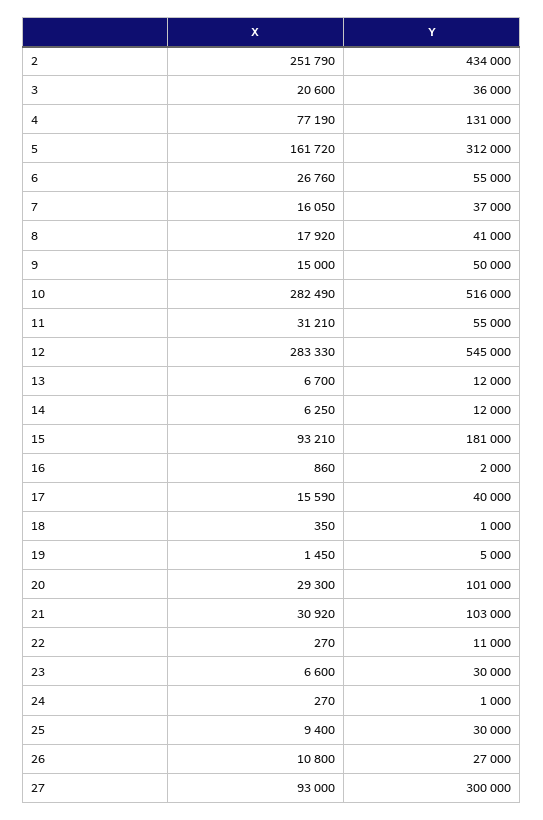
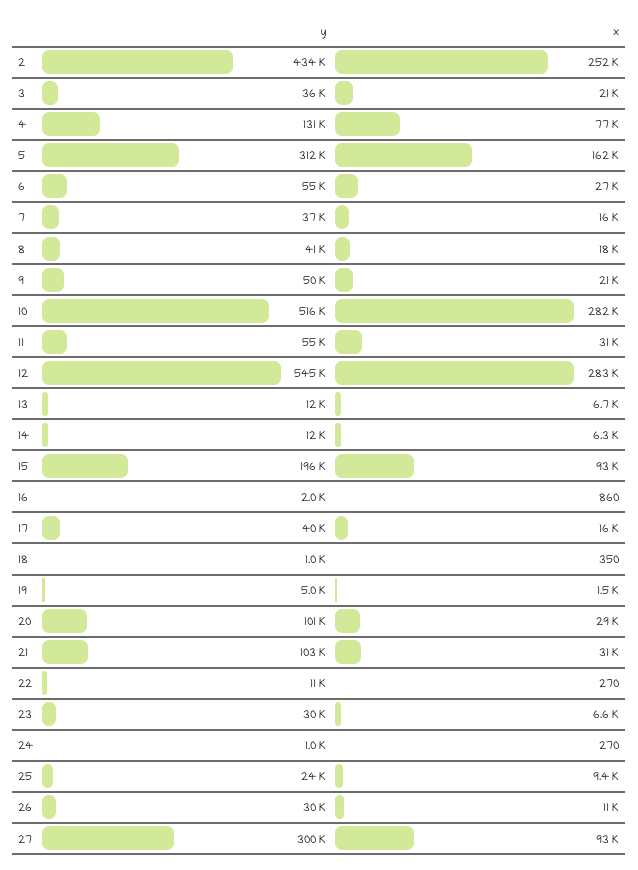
  {
    "X": {
      "2": 251790,
      "3": 20600,
      "4": 77190,
      "5": 161720,
      "6": 26760,
      "7": 16050,
      "8": 17920,
-     "9": 15000,
+     "9": 21000,
      "10": 282490,
      "11": 31210,
      "12": 283330,
      "13": 6700,
      "14": 6250,
      "15": 93210,
      "16": 860,
      "17": 15590,
      "18": 350,
      "19": 1450,
      "20": 29300,
      "21": 30920,
      "22": 270,
      "23": 6600,
      "24": 270,
      "25": 9400,
      "26": 10800,
      "27": 93000
    },
    "Y": {
      "2": 434000,
      "3": 36000,
      "4": 131000,
      "5": 312000,
      "6": 55000,
      "7": 37000,
      "8": 41000,
      "9": 50000,
      "10": 516000,
      "11": 55000,
      "12": 545000,
      "13": 12000,
      "14": 12000,
-     "15": 181000,
+     "15": 196000,
      "16": 2000,
      "17": 40000,
      "18": 1000,
      "19": 5000,
      "20": 101000,
      "21": 103000,
      "22": 11000,
      "23": 30000,
      "24": 1000,
-     "25": 30000,
+     "25": 24000,
-     "26": 27000,
+     "26": 30000,
      "27": 300000
    }
  }

